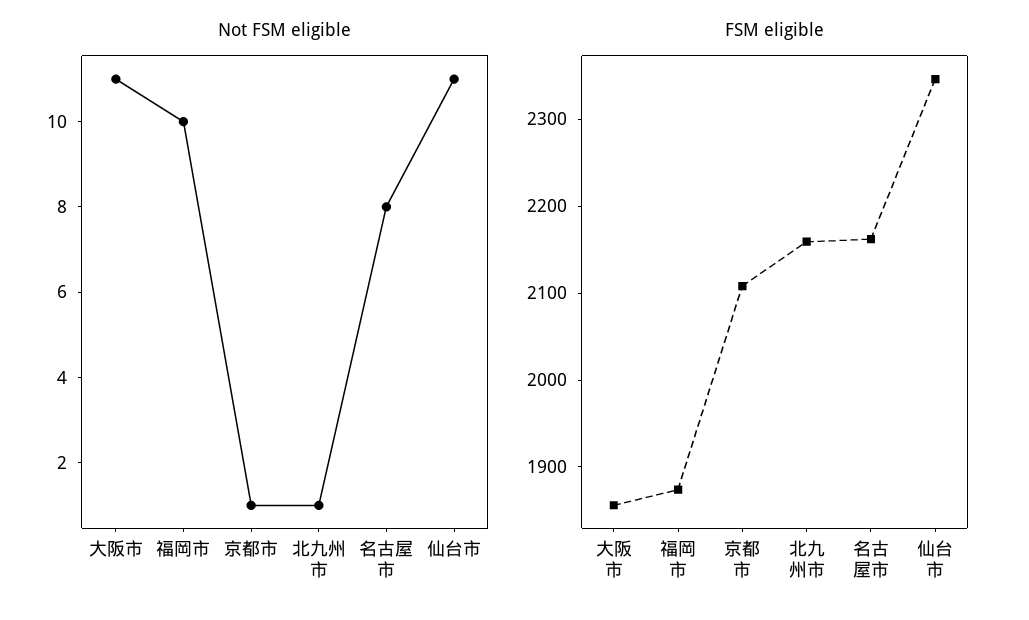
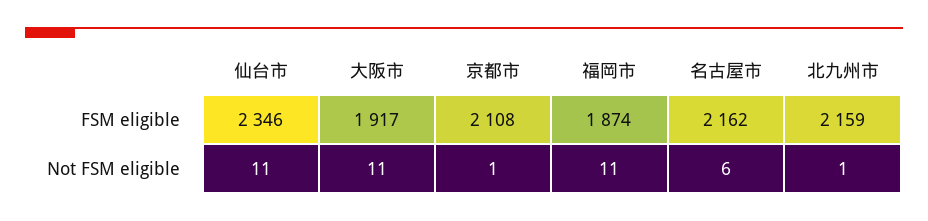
  {
    "Not FSM eligible": {
      "大阪市": 11,
-     "福岡市": 10,
+     "福岡市": 11,
      "京都市": 1,
      "北九州市": 1,
-     "名古屋市": 8,
+     "名古屋市": 6,
      "仙台市": 11
    },
    "FSM eligible": {
-     "大阪市": 1860,
+     "大阪市": 1917,
      "福岡市": 1874,
      "京都市": 2108,
      "北九州市": 2159,
      "名古屋市": 2162,
      "仙台市": 2346
    }
  }

